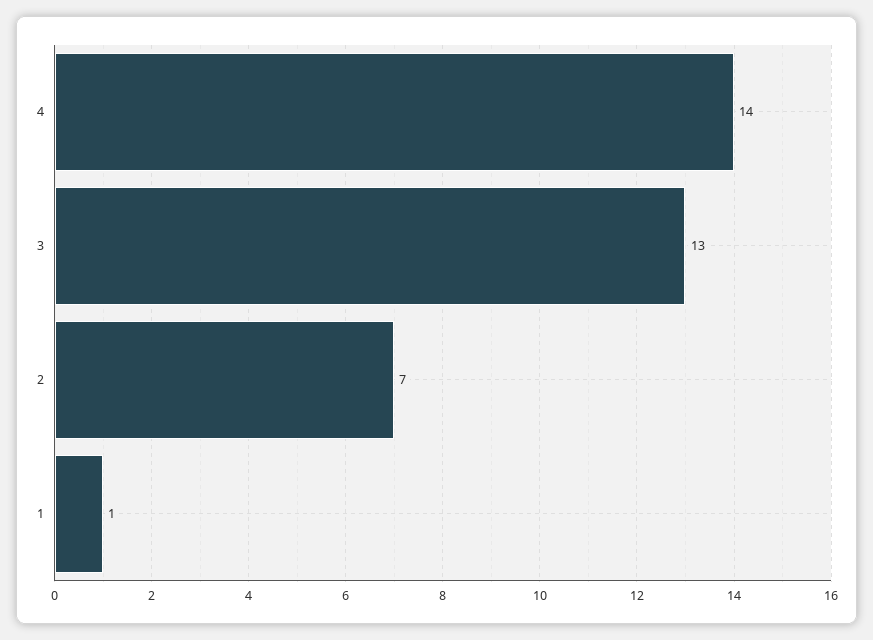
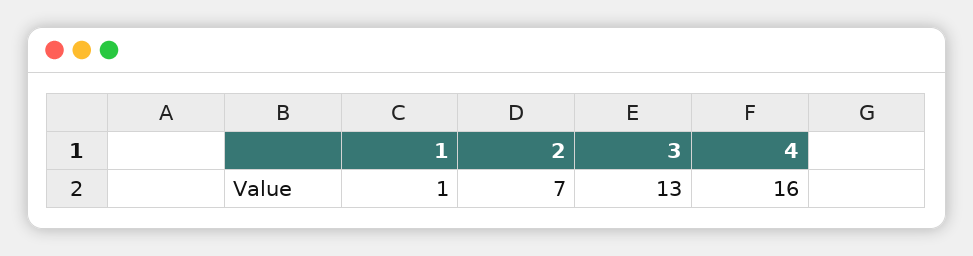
  {
-   "4": 14,
+   "4": 16,
    "3": 13,
    "2": 7,
    "1": 1
  }

